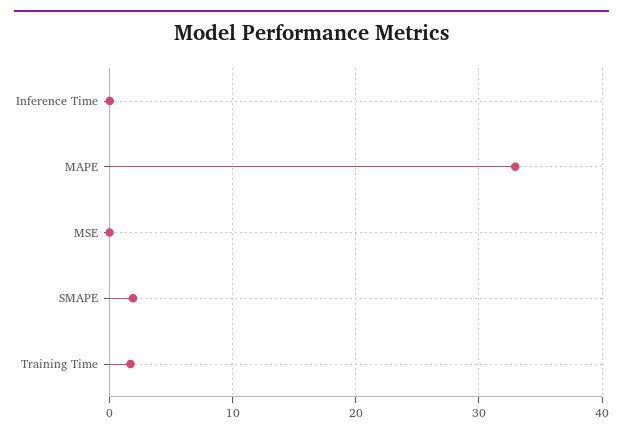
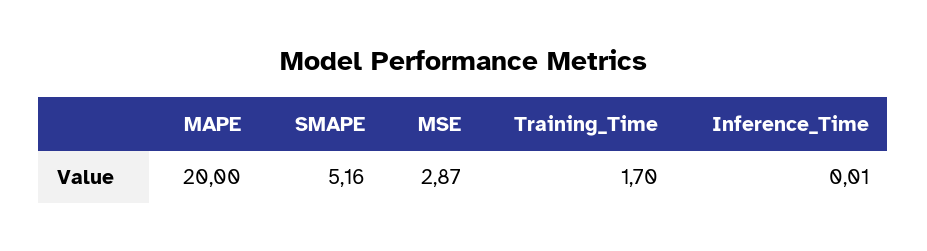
  {
    "Inference Time": 0.01,
-   "MAPE": 33,
+   "MAPE": 20,
-   "MSE": 0,
+   "MSE": 2.87,
-   "SMAPE": 2,
+   "SMAPE": 5.16,
    "Training Time": 1.7
  }

